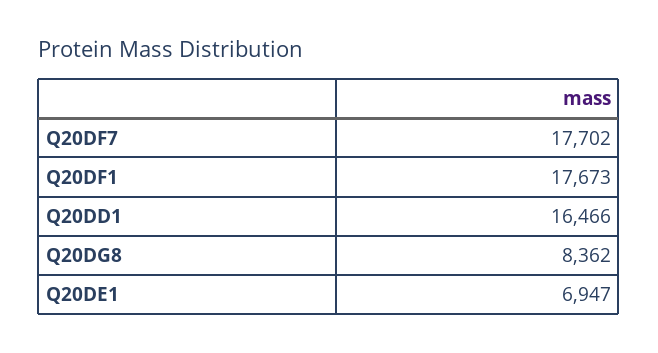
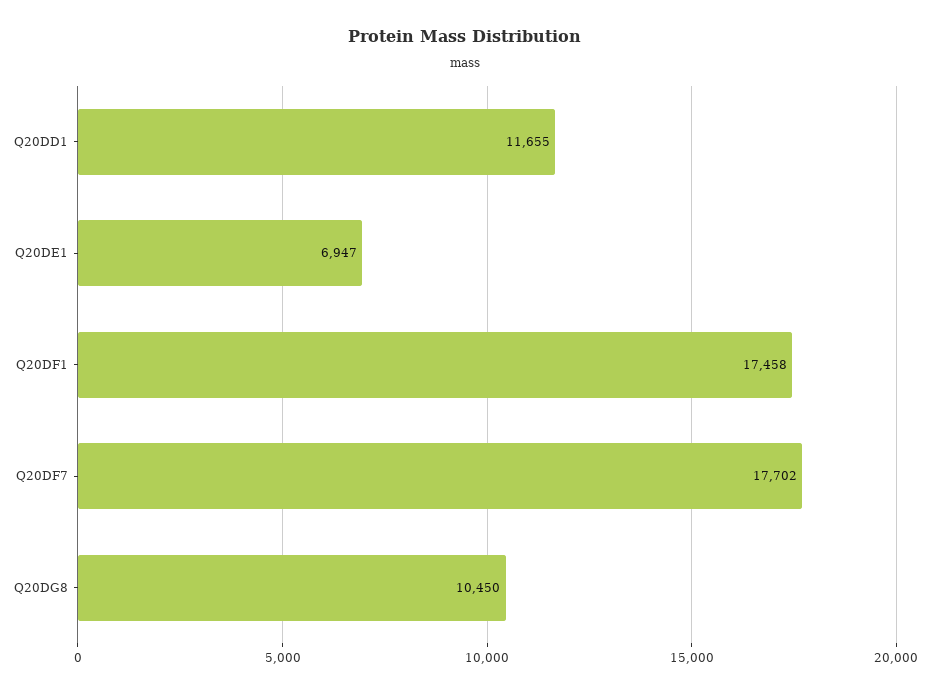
  {
    "Q20DF7": 17702,
-   "Q20DF1": 17673,
+   "Q20DF1": 17458,
-   "Q20DD1": 16466,
+   "Q20DD1": 11655,
-   "Q20DG8": 8362,
+   "Q20DG8": 10450,
    "Q20DE1": 6947
  }

